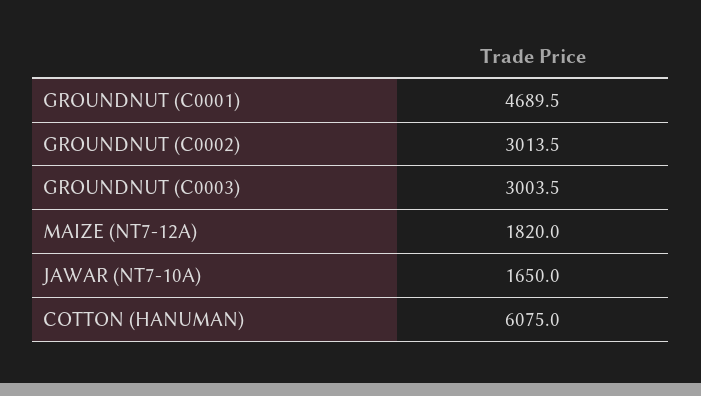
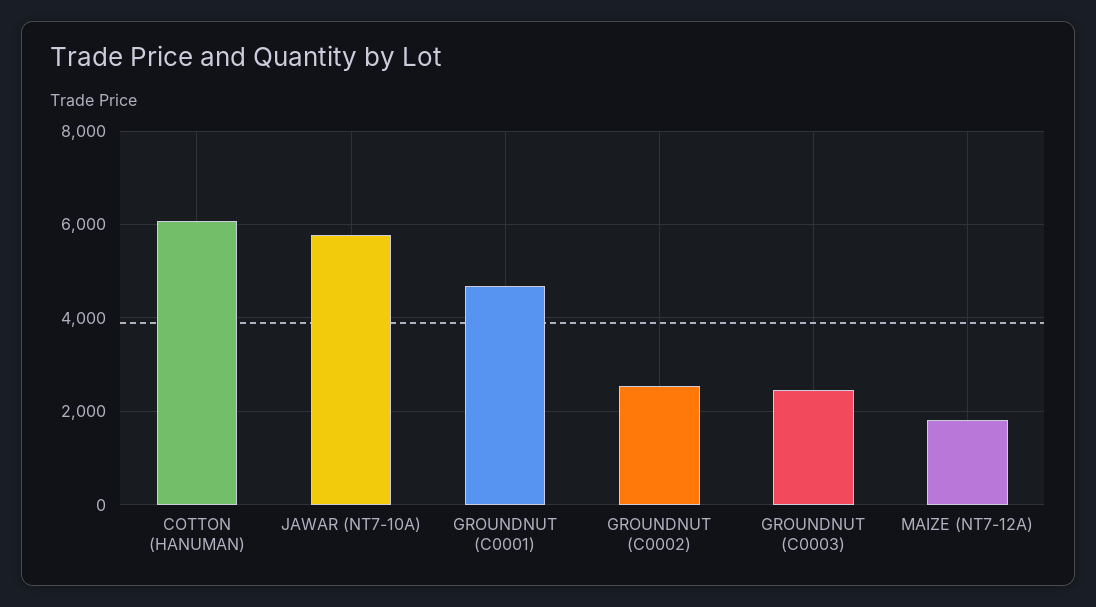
  {
    "GROUNDNUT (C0001)": 4689.5,
-   "GROUNDNUT (C0002)": 3013.5,
+   "GROUNDNUT (C0002)": 2600,
-   "GROUNDNUT (C0003)": 3003.5,
+   "GROUNDNUT (C0003)": 2400,
    "MAIZE (NT7-12A)": 1820,
-   "JAWAR (NT7-10A)": 1650,
+   "JAWAR (NT7-10A)": 5800,
    "COTTON (HANUMAN)": 6075
  }

